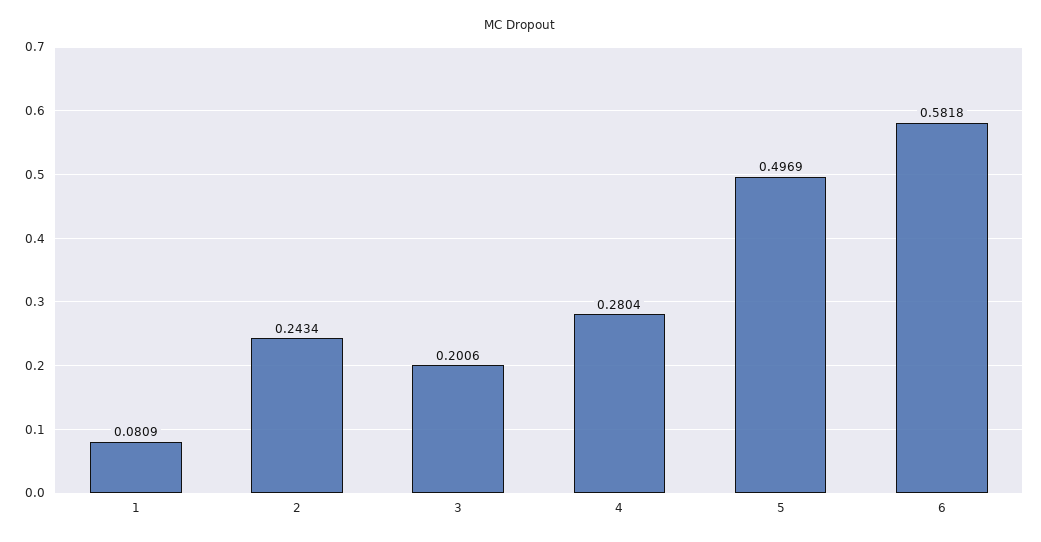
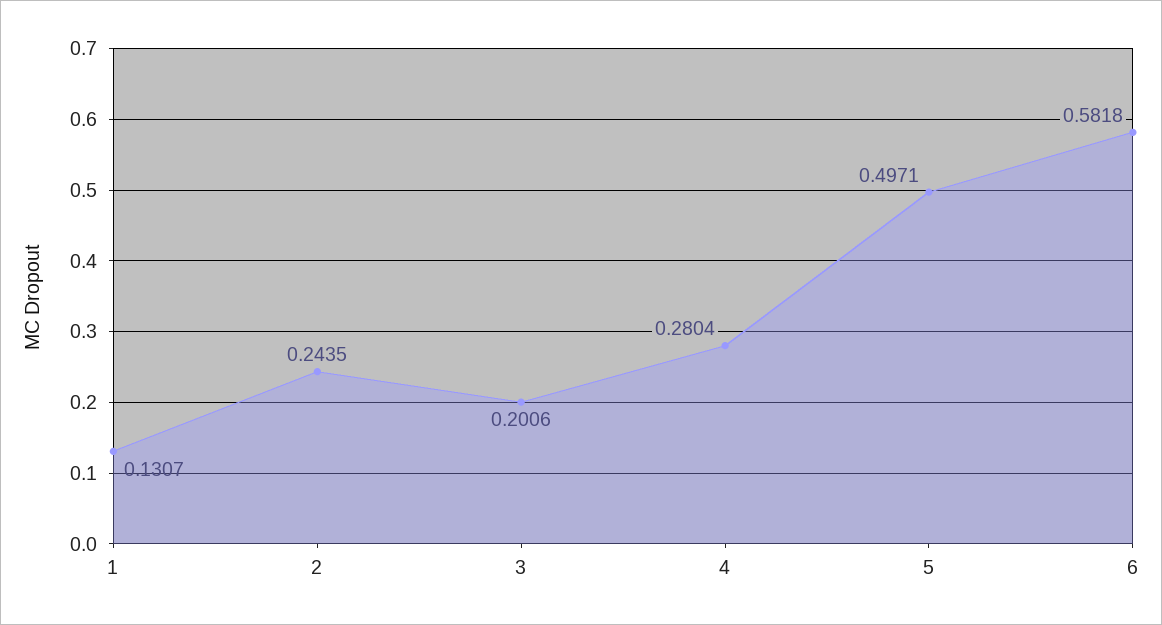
  {
-   "1": 0.0809,
+   "1": 0.1307,
-   "2": 0.2434,
+   "2": 0.2435,
    "3": 0.2006,
    "4": 0.2804,
-   "5": 0.4969,
+   "5": 0.4971,
    "6": 0.5818
  }

